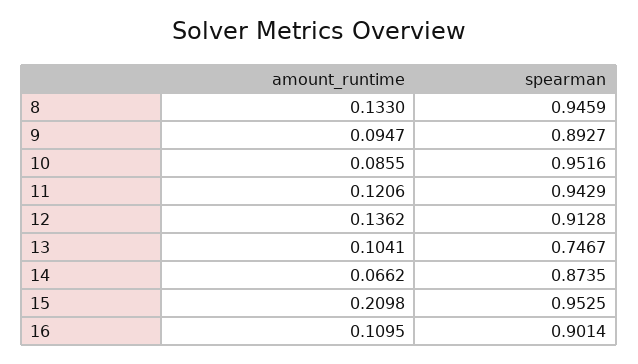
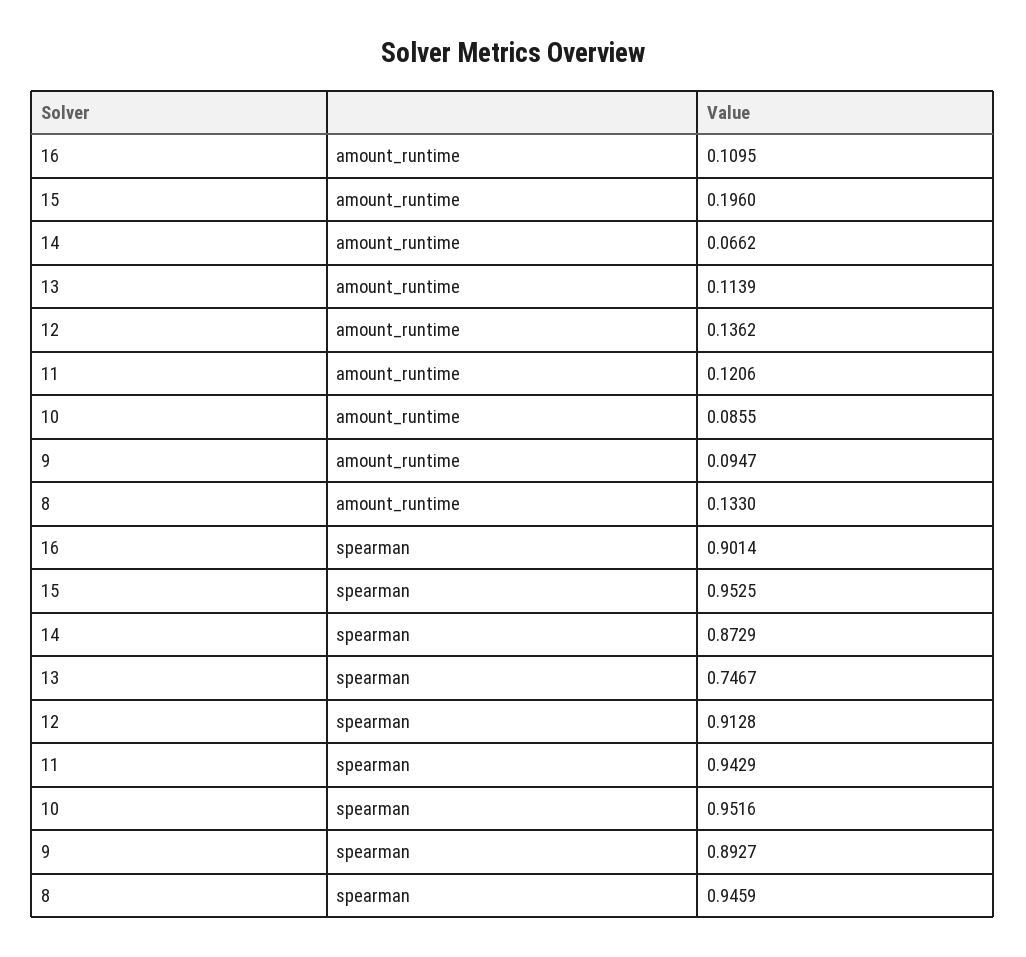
  {
    "amount_runtime": {
      "8": 0.133,
      "9": 0.0947,
      "10": 0.0855,
      "11": 0.1206,
      "12": 0.1362,
-     "13": 0.1041,
+     "13": 0.1139,
      "14": 0.0662,
-     "15": 0.2098,
+     "15": 0.196,
      "16": 0.1095
    },
    "spearman": {
      "8": 0.9459,
      "9": 0.8927,
      "10": 0.9516,
      "11": 0.9429,
      "12": 0.9128,
      "13": 0.7467,
-     "14": 0.8735,
+     "14": 0.8729,
      "15": 0.9525,
      "16": 0.9014
    }
  }

